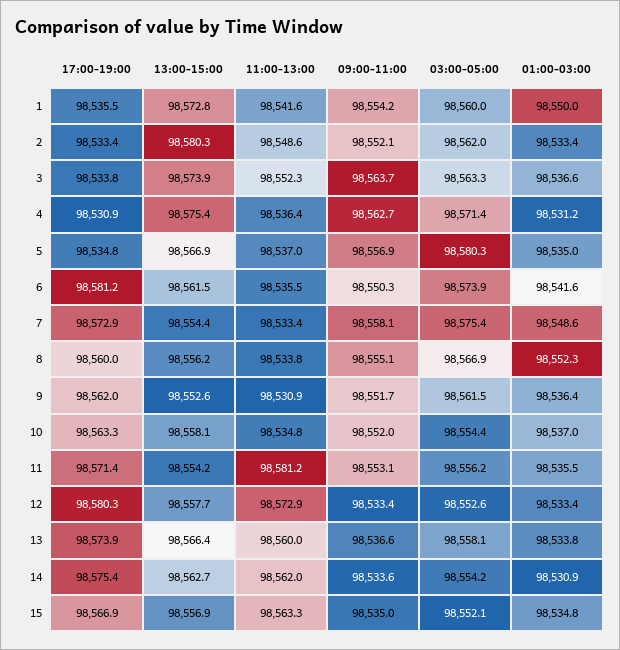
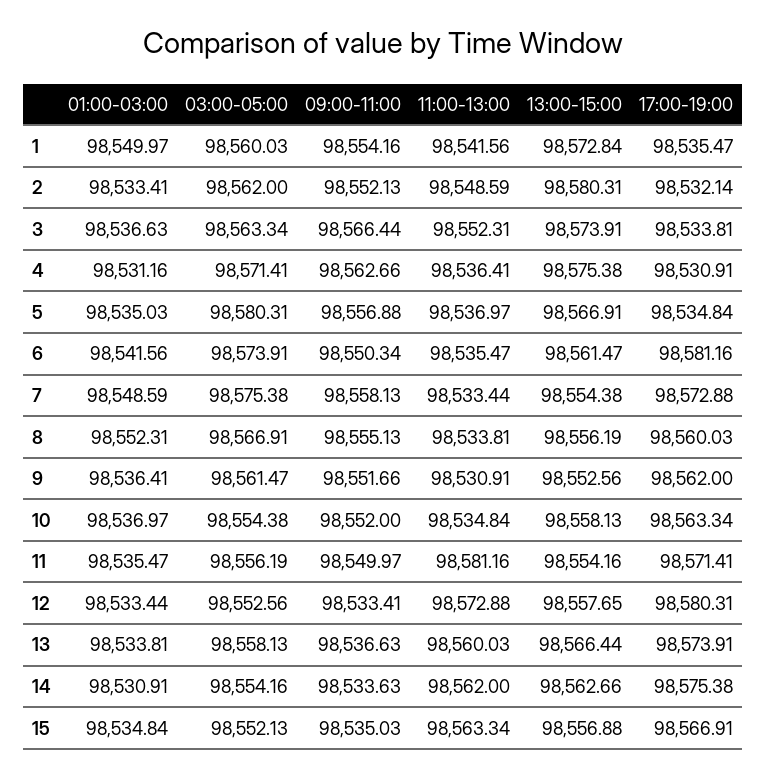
  {
    "17:00-19:00": {
      "1": 98535.47,
-     "2": 98533.4,
+     "2": 98532.14,
      "3": 98533.81,
      "4": 98530.91,
      "5": 98534.84,
      "6": 98581.16,
      "7": 98572.88,
      "8": 98560.03,
      "9": 98562,
      "10": 98563.34,
      "11": 98571.41,
      "12": 98580.31,
      "13": 98573.91,
      "14": 98575.38,
      "15": 98566.91
    },
    "13:00-15:00": {
      "1": 98572.84,
      "2": 98580.31,
      "3": 98573.91,
      "4": 98575.38,
      "5": 98566.91,
      "6": 98561.47,
      "7": 98554.38,
      "8": 98556.19,
      "9": 98552.56,
      "10": 98558.13,
      "11": 98554.16,
      "12": 98557.65,
      "13": 98566.44,
      "14": 98562.66,
      "15": 98556.88
    },
    "11:00-13:00": {
      "1": 98541.56,
      "2": 98548.59,
      "3": 98552.31,
      "4": 98536.41,
      "5": 98536.97,
      "6": 98535.47,
      "7": 98533.44,
      "8": 98533.81,
      "9": 98530.91,
      "10": 98534.84,
      "11": 98581.16,
      "12": 98572.88,
      "13": 98560.03,
      "14": 98562,
      "15": 98563.34
    },
    "09:00-11:00": {
      "1": 98554.16,
      "2": 98552.13,
-     "3": 98563.7,
+     "3": 98566.44,
      "4": 98562.66,
      "5": 98556.88,
      "6": 98550.34,
      "7": 98558.13,
      "8": 98555.13,
      "9": 98551.66,
      "10": 98552,
-     "11": 98553.1,
+     "11": 98549.97,
      "12": 98533.41,
      "13": 98536.63,
      "14": 98533.63,
      "15": 98535.03
    },
    "03:00-05:00": {
      "1": 98560.03,
      "2": 98562,
      "3": 98563.34,
      "4": 98571.41,
      "5": 98580.31,
      "6": 98573.91,
      "7": 98575.38,
      "8": 98566.91,
      "9": 98561.47,
      "10": 98554.38,
      "11": 98556.19,
      "12": 98552.56,
      "13": 98558.13,
      "14": 98554.16,
      "15": 98552.13
    },
    "01:00-03:00": {
      "1": 98549.97,
      "2": 98533.41,
      "3": 98536.63,
      "4": 98531.16,
      "5": 98535.03,
      "6": 98541.56,
      "7": 98548.59,
      "8": 98552.31,
      "9": 98536.41,
      "10": 98536.97,
      "11": 98535.47,
      "12": 98533.44,
      "13": 98533.81,
      "14": 98530.91,
      "15": 98534.84
    }
  }

